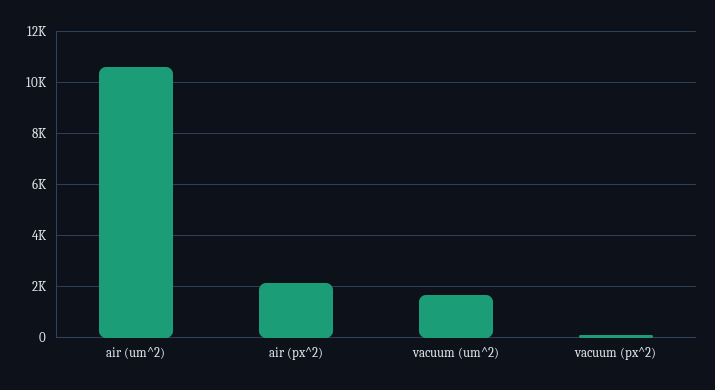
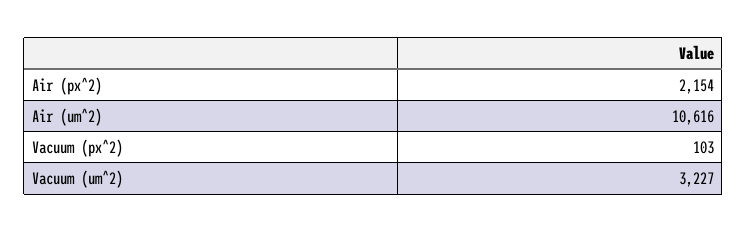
  {
    "air (um^2)": 10616,
    "air (px^2)": 2154,
-   "vacuum (um^2)": 1750,
+   "vacuum (um^2)": 3227,
    "vacuum (px^2)": 103
  }

